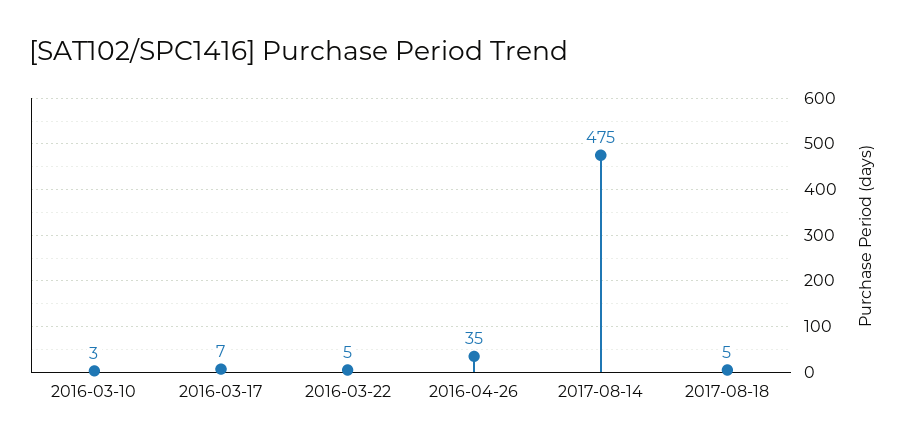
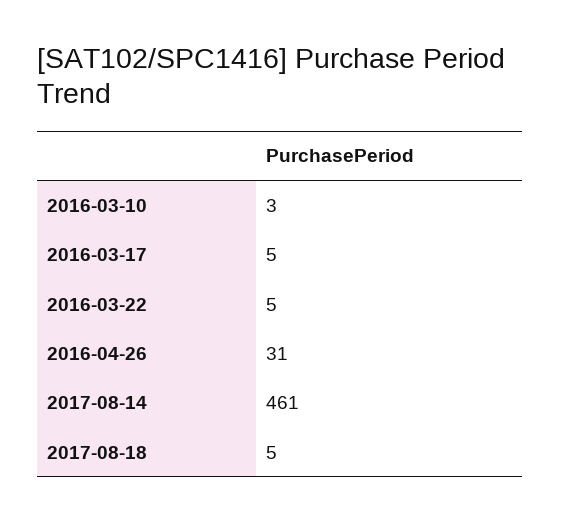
  {
    "2016-03-10": 3,
-   "2016-03-17": 7,
+   "2016-03-17": 5,
    "2016-03-22": 5,
-   "2016-04-26": 35,
+   "2016-04-26": 31,
-   "2017-08-14": 475,
+   "2017-08-14": 461,
    "2017-08-18": 5
  }

